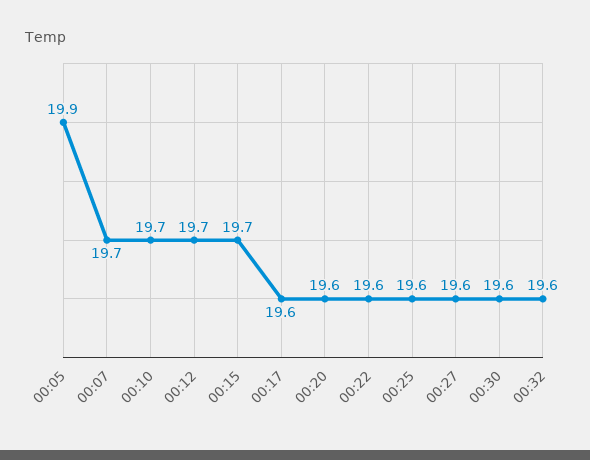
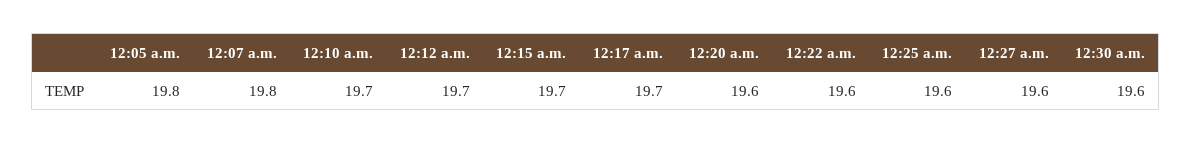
  {
-   "00:05": 19.9,
+   "00:05": 19.8,
-   "00:07": 19.7,
+   "00:07": 19.8,
    "00:10": 19.7,
    "00:12": 19.7,
    "00:15": 19.7,
-   "00:17": 19.6,
+   "00:17": 19.7,
    "00:20": 19.6,
    "00:22": 19.6,
    "00:25": 19.6,
    "00:27": 19.6,
-   "00:30": 19.6,
+   "00:30": 19.6
-   "00:32": 19.6
  }

